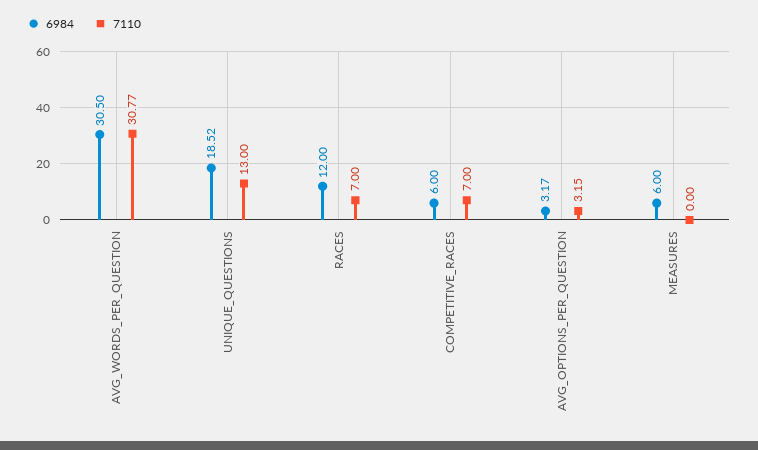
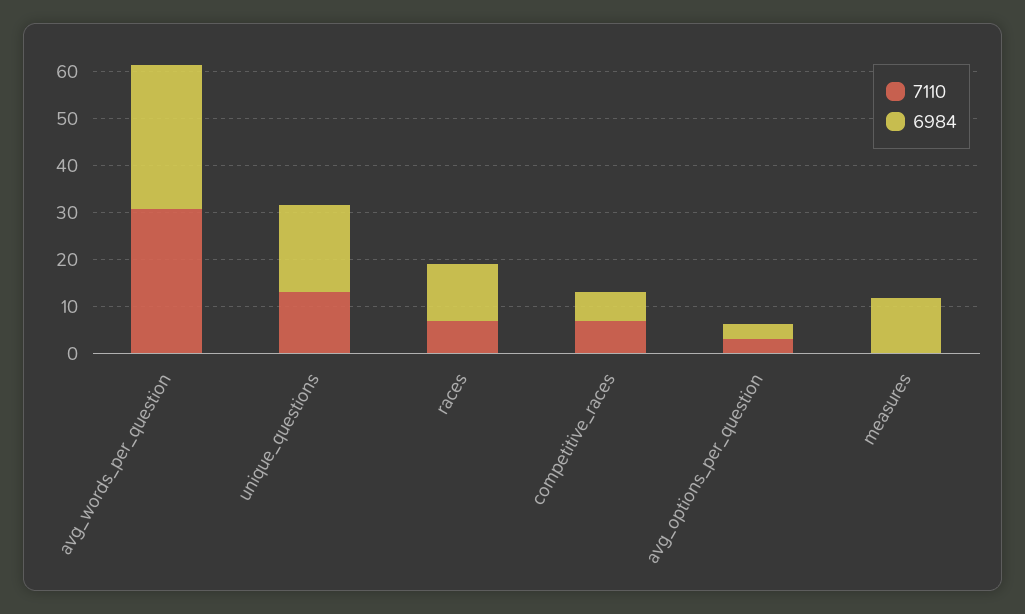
  {
    "6984": {
      "AVG_WORDS_PER_QUESTION": 30.5,
      "UNIQUE_QUESTIONS": 18.52,
      "RACES": 12,
      "COMPETITIVE_RACES": 6,
      "AVG_OPTIONS_PER_QUESTION": 3.17,
-     "MEASURES": 6
+     "MEASURES": 12
    },
    "7110": {
      "AVG_WORDS_PER_QUESTION": 30.77,
      "UNIQUE_QUESTIONS": 13,
      "RACES": 7,
      "COMPETITIVE_RACES": 7,
      "AVG_OPTIONS_PER_QUESTION": 3.15,
      "MEASURES": 0
    }
  }

